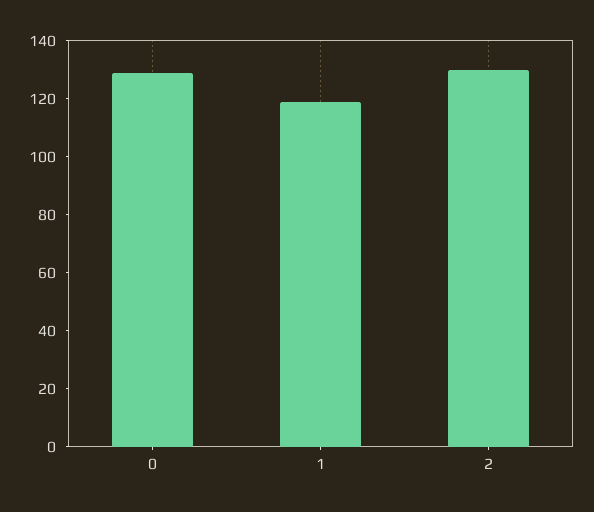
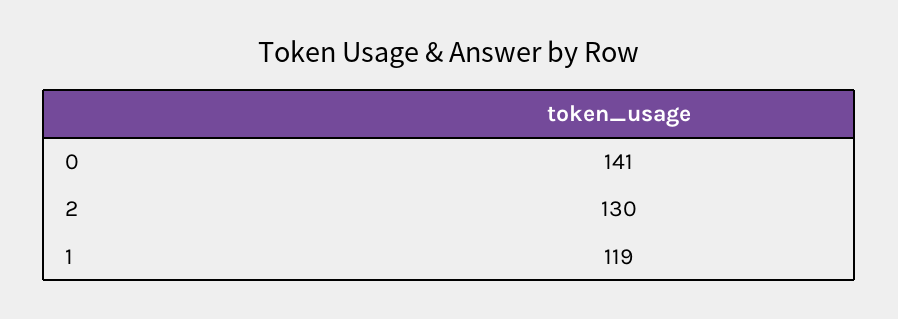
  {
-   "0": 130,
+   "0": 141,
    "1": 119,
    "2": 130
  }

